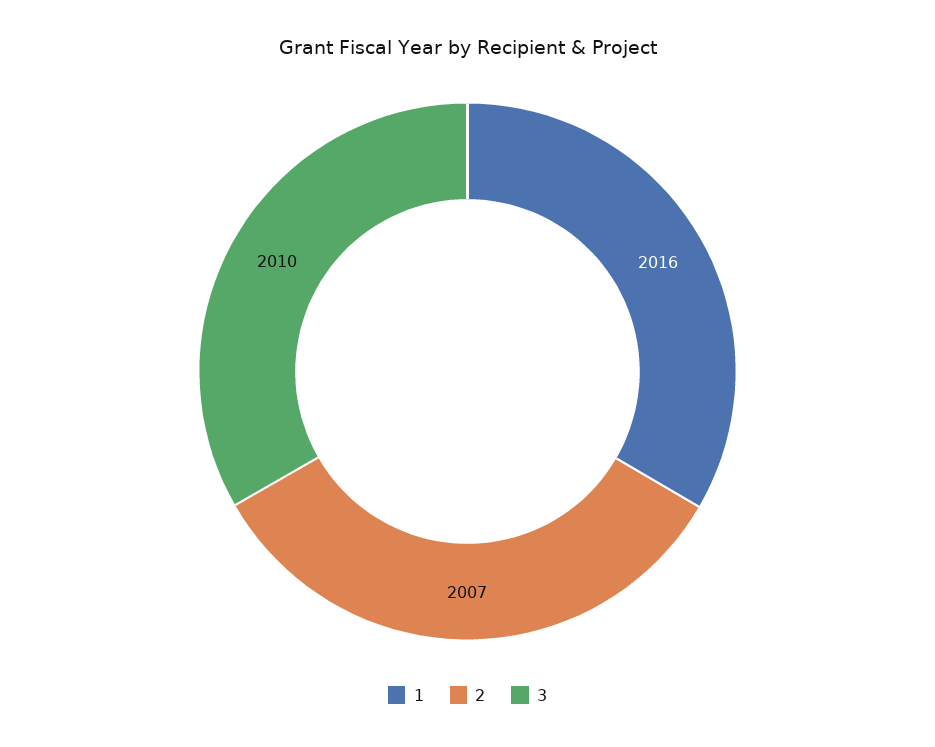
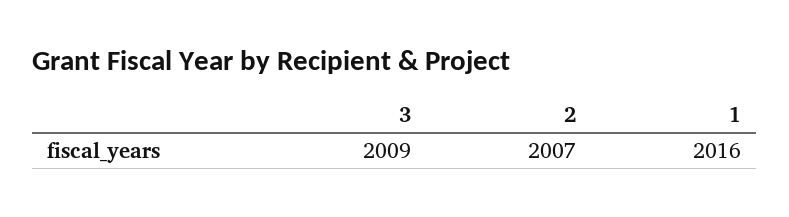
  {
    "1": 2016,
    "2": 2007,
-   "3": 2010
+   "3": 2009
  }

